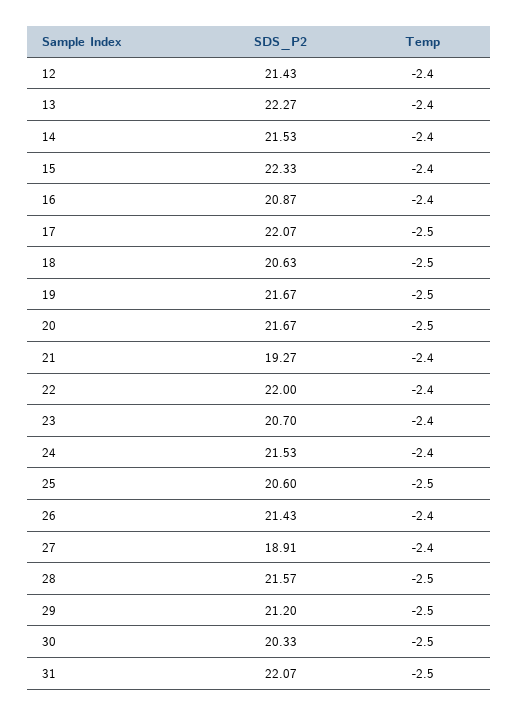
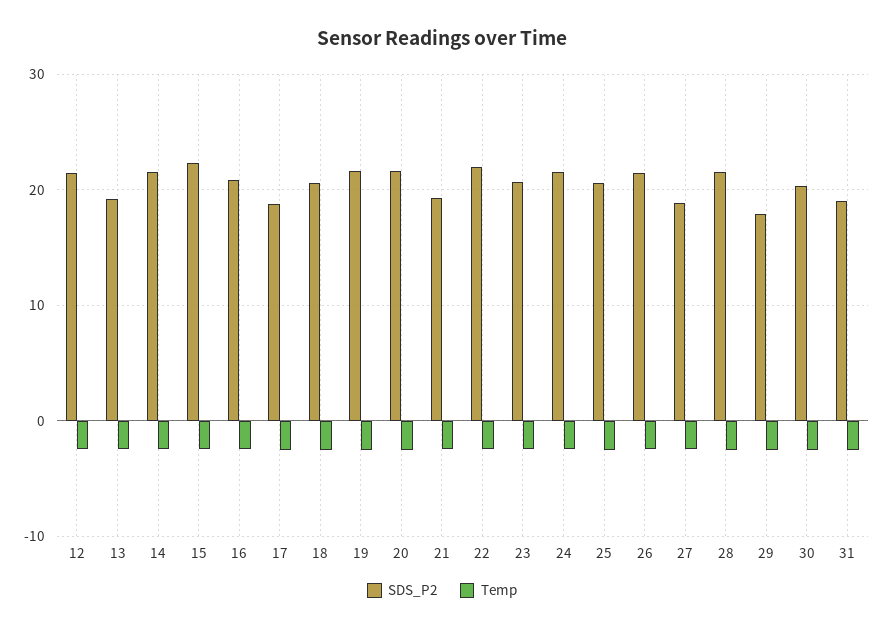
  {
    "SDS_P2": {
      "12": 21.43,
-     "13": 22.27,
+     "13": 19,
      "14": 21.53,
      "15": 22.33,
      "16": 20.87,
-     "17": 22.07,
+     "17": 19,
      "18": 20.63,
      "19": 21.67,
      "20": 21.67,
      "21": 19.27,
      "22": 22,
      "23": 20.7,
      "24": 21.53,
      "25": 20.6,
      "26": 21.43,
      "27": 18.91,
      "28": 21.57,
-     "29": 21.2,
+     "29": 18,
      "30": 20.33,
-     "31": 22.07
+     "31": 19
    },
    "Temp": {
      "12": -2.4,
      "13": -2.4,
      "14": -2.4,
      "15": -2.4,
      "16": -2.4,
      "17": -2.5,
      "18": -2.5,
      "19": -2.5,
      "20": -2.5,
      "21": -2.4,
      "22": -2.4,
      "23": -2.4,
      "24": -2.4,
      "25": -2.5,
      "26": -2.4,
      "27": -2.4,
      "28": -2.5,
      "29": -2.5,
      "30": -2.5,
      "31": -2.5
    }
  }

